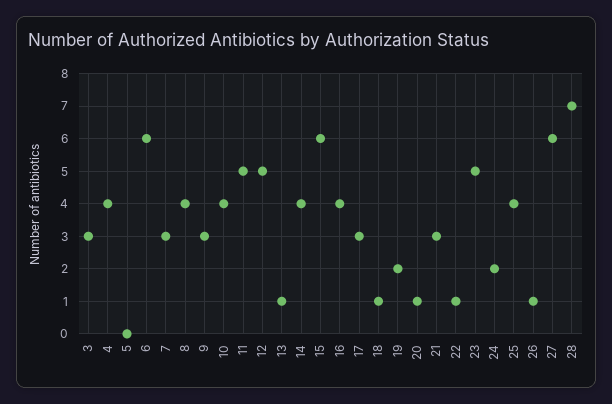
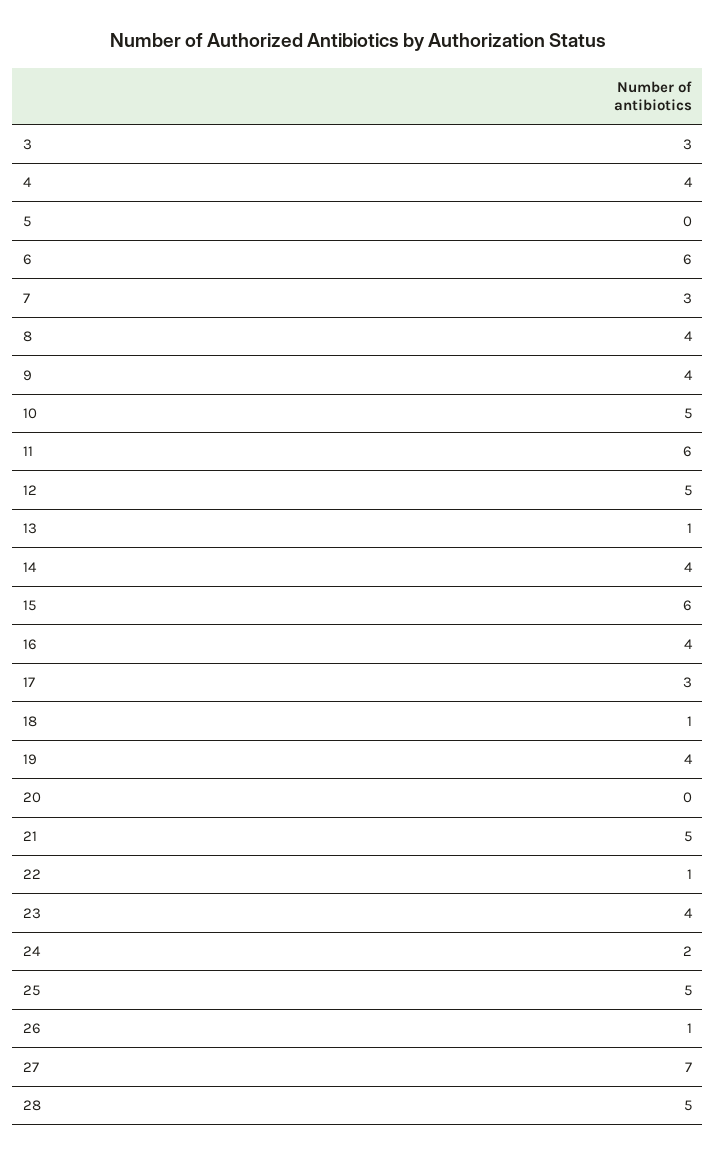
  {
    "3": 3,
    "4": 4,
    "5": 0,
    "6": 6,
    "7": 3,
    "8": 4,
-   "9": 3,
+   "9": 4,
-   "10": 4,
+   "10": 5,
-   "11": 5,
+   "11": 6,
    "12": 5,
    "13": 1,
    "14": 4,
    "15": 6,
    "16": 4,
    "17": 3,
    "18": 1,
-   "19": 2,
+   "19": 4,
-   "20": 1,
+   "20": 0,
-   "21": 3,
+   "21": 5,
    "22": 1,
-   "23": 5,
+   "23": 4,
    "24": 2,
-   "25": 4,
+   "25": 5,
    "26": 1,
-   "27": 6,
+   "27": 7,
-   "28": 7
+   "28": 5
  }

